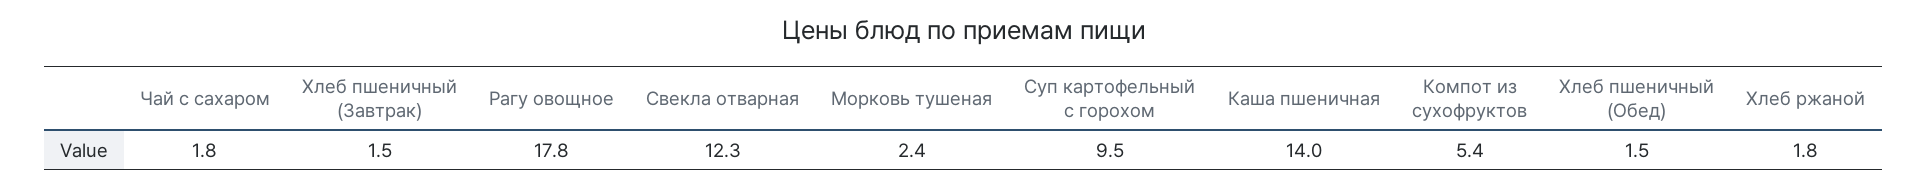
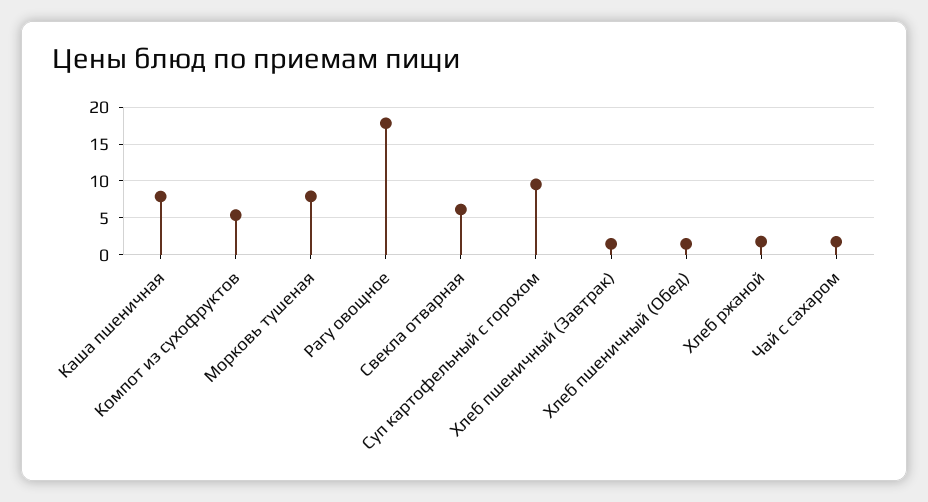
  {
    "Чай с сахаром": 1.8,
    "Хлеб пшеничный (Завтрак)": 1.5,
    "Рагу овощное": 17.8,
-   "Свекла отварная": 12.3,
+   "Свекла отварная": 6,
-   "Морковь тушеная": 2.4,
+   "Морковь тушеная": 8,
    "Суп картофельный с горохом": 9.5,
-   "Каша пшеничная": 14,
+   "Каша пшеничная": 8,
    "Компот из сухофруктов": 5.4,
    "Хлеб пшеничный (Обед)": 1.5,
    "Хлеб ржаной": 1.8
  }

